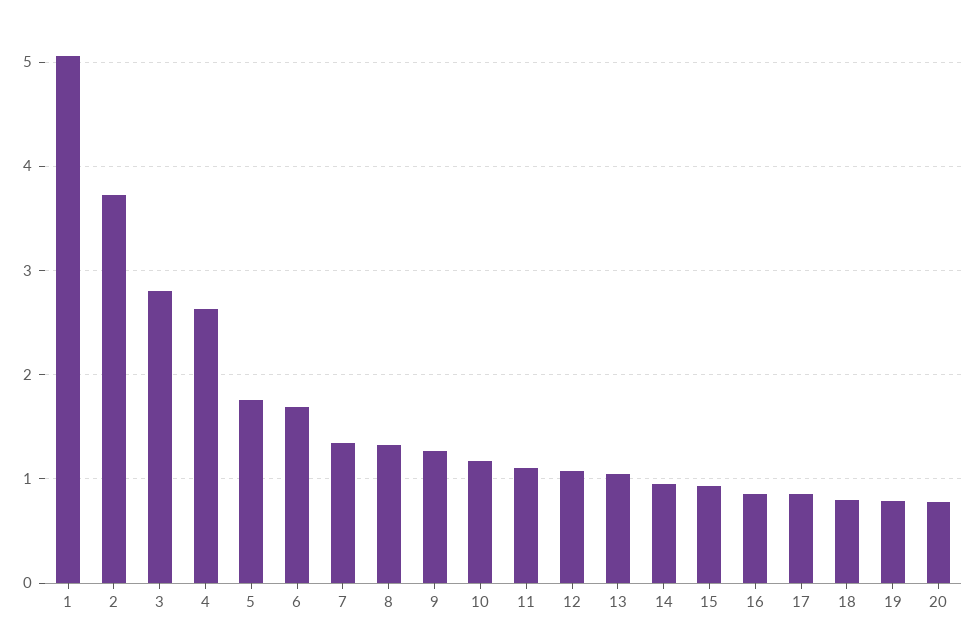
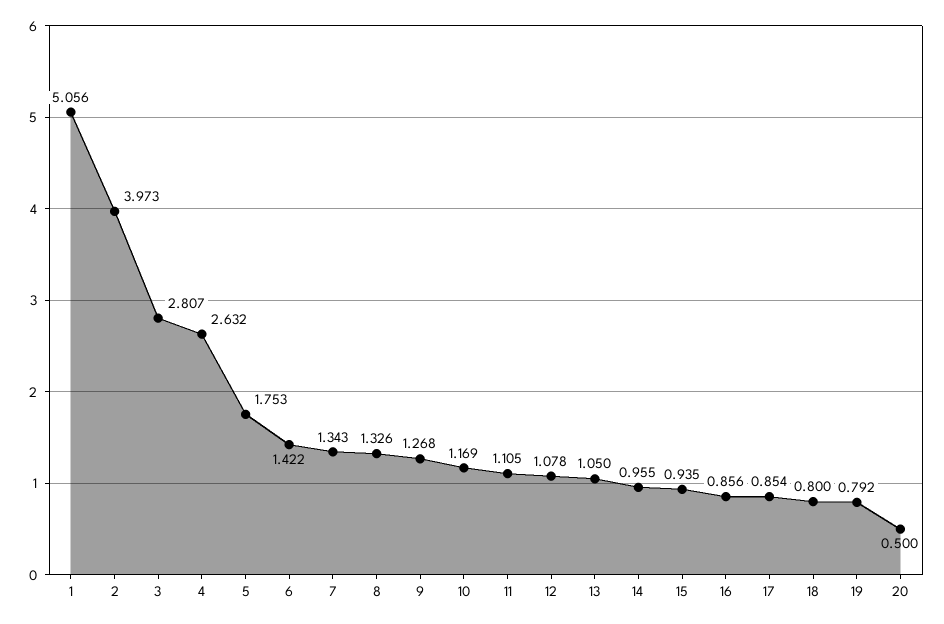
  {
    "1": 5.056,
-   "2": 3.7,
+   "2": 3.973,
    "3": 2.807,
    "4": 2.632,
    "5": 1.753,
-   "6": 1.7,
+   "6": 1.422,
    "7": 1.343,
    "8": 1.326,
    "9": 1.268,
    "10": 1.169,
    "11": 1.105,
    "12": 1.078,
    "13": 1.05,
    "14": 0.955,
    "15": 0.935,
    "16": 0.856,
    "17": 0.854,
    "18": 0.8,
    "19": 0.792,
-   "20": 0.8
+   "20": 0.5
  }

